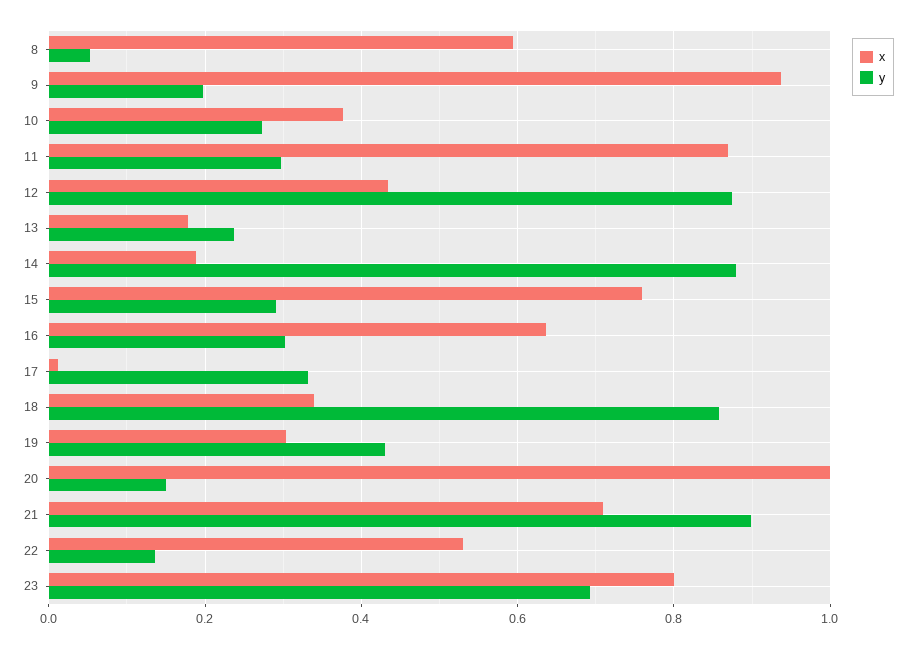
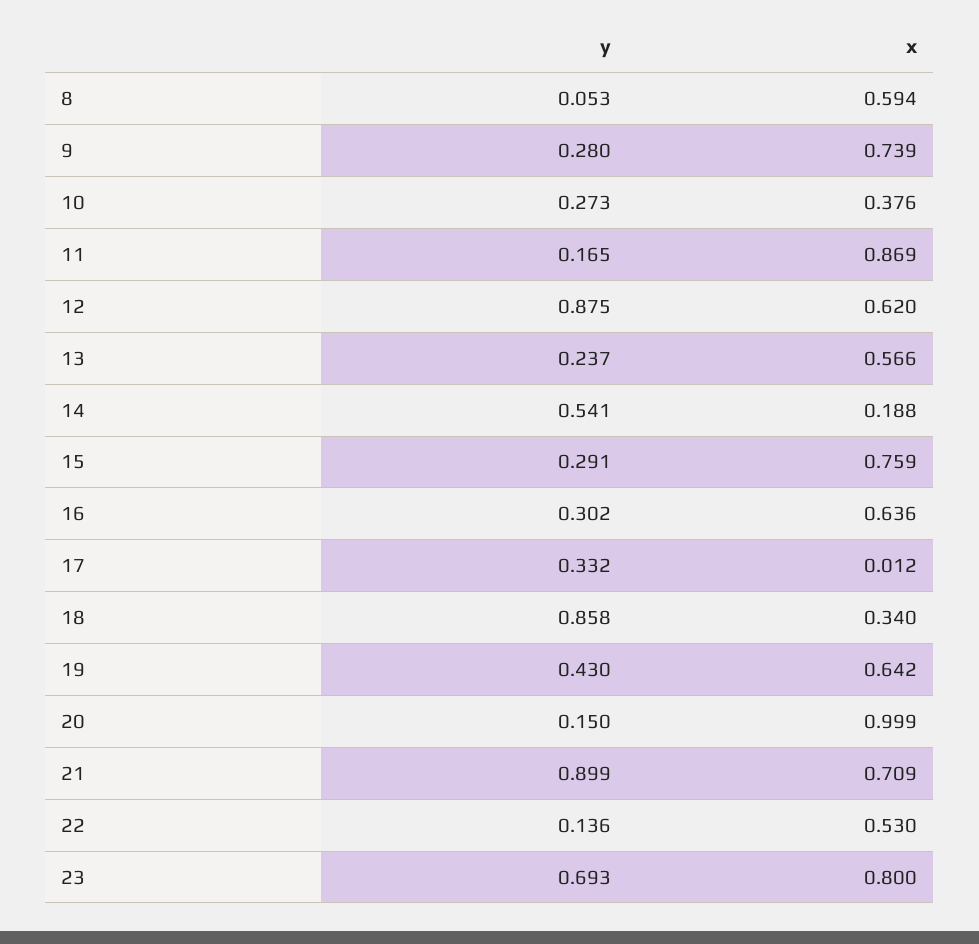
  {
    "x": {
      "8": 0.594,
-     "9": 0.94,
+     "9": 0.739,
      "10": 0.376,
      "11": 0.869,
-     "12": 0.44,
+     "12": 0.62,
-     "13": 0.18,
+     "13": 0.566,
      "14": 0.188,
      "15": 0.759,
      "16": 0.636,
      "17": 0.012,
      "18": 0.34,
-     "19": 0.3,
+     "19": 0.642,
      "20": 0.999,
      "21": 0.709,
      "22": 0.53,
      "23": 0.8
    },
    "y": {
      "8": 0.053,
-     "9": 0.2,
+     "9": 0.28,
      "10": 0.273,
-     "11": 0.3,
+     "11": 0.165,
      "12": 0.875,
      "13": 0.237,
-     "14": 0.88,
+     "14": 0.541,
      "15": 0.291,
      "16": 0.302,
      "17": 0.332,
      "18": 0.858,
      "19": 0.43,
      "20": 0.15,
      "21": 0.899,
      "22": 0.136,
      "23": 0.693
    }
  }

